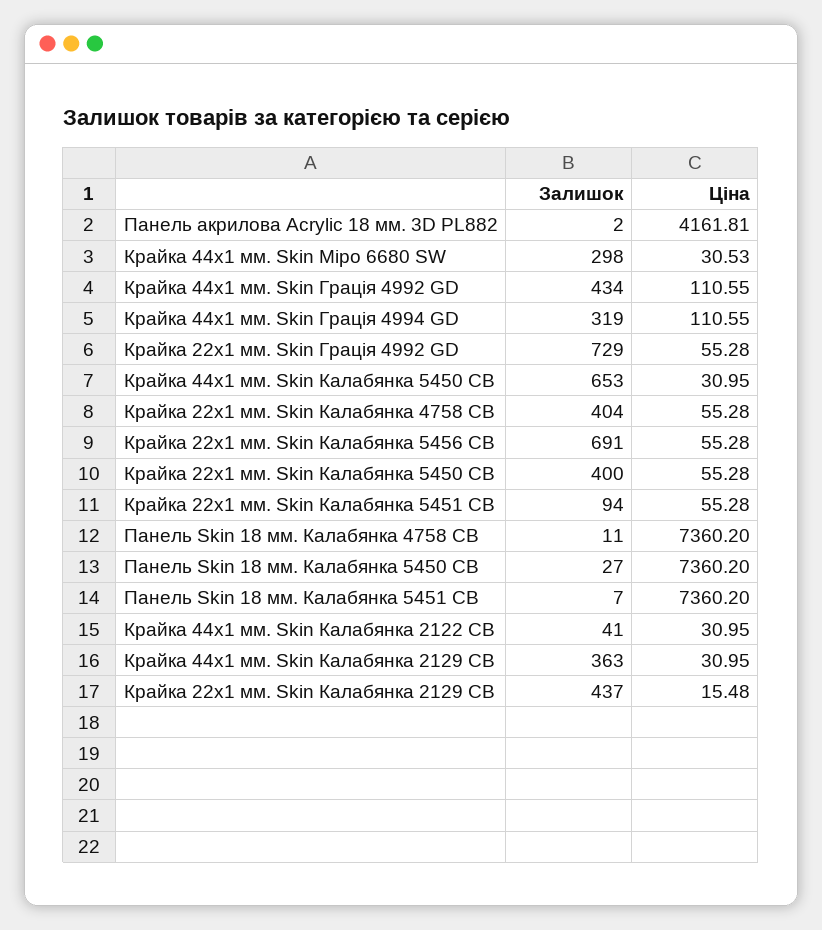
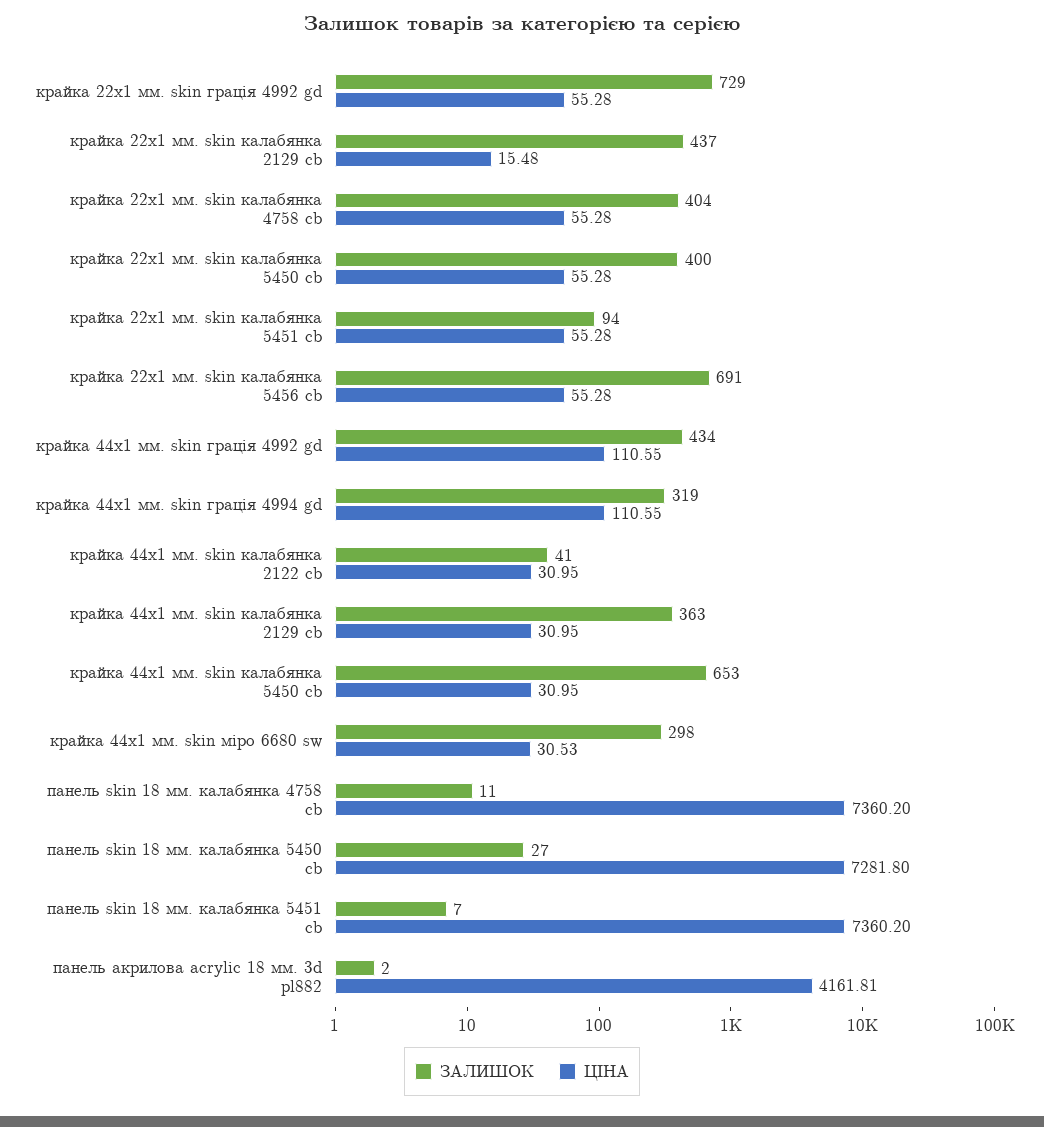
  {
    "Залишок": {
      "Панель акрилова Acrylic 18 мм. 3D PL882": 2,
      "Крайка 44x1 мм. Skin Міро 6680 SW": 298,
      "Крайка 44x1 мм. Skin Грація 4992 GD": 434,
      "Крайка 44x1 мм. Skin Грація 4994 GD": 319,
      "Крайка 22x1 мм. Skin Грація 4992 GD": 729,
      "Крайка 44x1 мм. Skin Калабянка 5450 CB": 653,
      "Крайка 22x1 мм. Skin Калабянка 4758 CB": 404,
      "Крайка 22x1 мм. Skin Калабянка 5456 CB": 691,
      "Крайка 22x1 мм. Skin Калабянка 5450 CB": 400,
      "Крайка 22x1 мм. Skin Калабянка 5451 CB": 94,
      "Панель Skin 18 мм. Калабянка 4758 CB": 11,
      "Панель Skin 18 мм. Калабянка 5450 CB": 27,
      "Панель Skin 18 мм. Калабянка 5451 CB": 7,
      "Крайка 44x1 мм. Skin Калабянка 2122 CB": 41,
      "Крайка 44x1 мм. Skin Калабянка 2129 CB": 363,
      "Крайка 22x1 мм. Skin Калабянка 2129 CB": 437
    },
    "Ціна": {
      "Панель акрилова Acrylic 18 мм. 3D PL882": 4161.81,
      "Крайка 44x1 мм. Skin Міро 6680 SW": 30.53,
      "Крайка 44x1 мм. Skin Грація 4992 GD": 110.55,
      "Крайка 44x1 мм. Skin Грація 4994 GD": 110.55,
      "Крайка 22x1 мм. Skin Грація 4992 GD": 55.28,
      "Крайка 44x1 мм. Skin Калабянка 5450 CB": 30.95,
      "Крайка 22x1 мм. Skin Калабянка 4758 CB": 55.28,
      "Крайка 22x1 мм. Skin Калабянка 5456 CB": 55.28,
      "Крайка 22x1 мм. Skin Калабянка 5450 CB": 55.28,
      "Крайка 22x1 мм. Skin Калабянка 5451 CB": 55.28,
      "Панель Skin 18 мм. Калабянка 4758 CB": 7360.2,
-     "Панель Skin 18 мм. Калабянка 5450 CB": 7360.2,
+     "Панель Skin 18 мм. Калабянка 5450 CB": 7281.8,
      "Панель Skin 18 мм. Калабянка 5451 CB": 7360.2,
      "Крайка 44x1 мм. Skin Калабянка 2122 CB": 30.95,
      "Крайка 44x1 мм. Skin Калабянка 2129 CB": 30.95,
      "Крайка 22x1 мм. Skin Калабянка 2129 CB": 15.48
    }
  }

